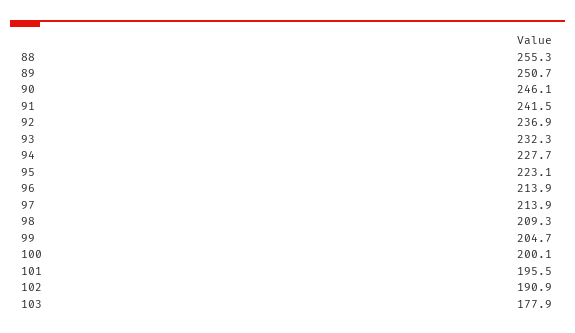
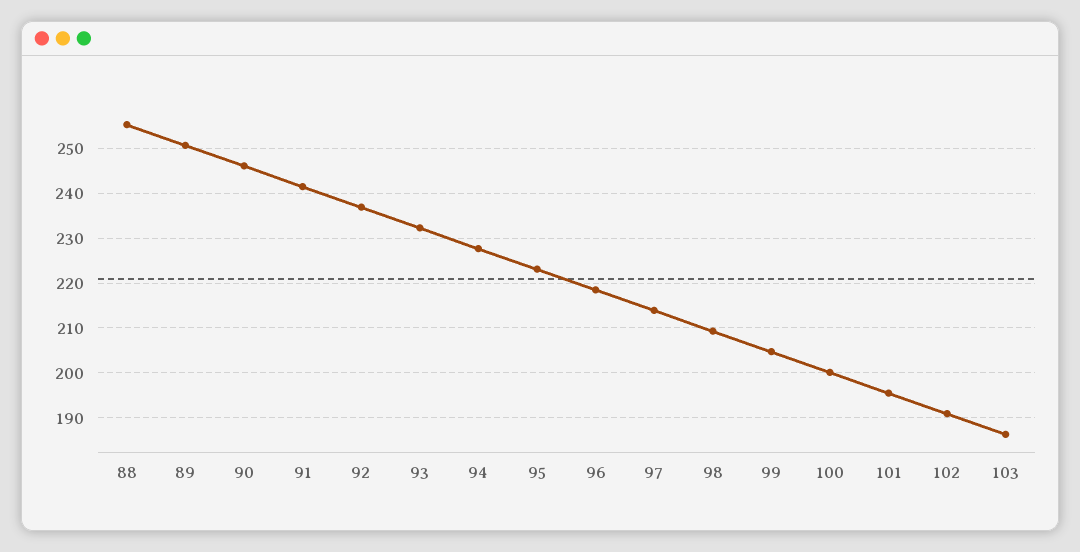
  {
    "88": 255.3,
    "89": 250.7,
    "90": 246.1,
    "91": 241.5,
    "92": 236.9,
    "93": 232.3,
    "94": 227.7,
    "95": 223.1,
-   "96": 213.9,
+   "96": 218,
    "97": 213.9,
    "98": 209.3,
    "99": 204.7,
    "100": 200.1,
    "101": 195.5,
    "102": 190.9,
-   "103": 177.9
+   "103": 186
  }

